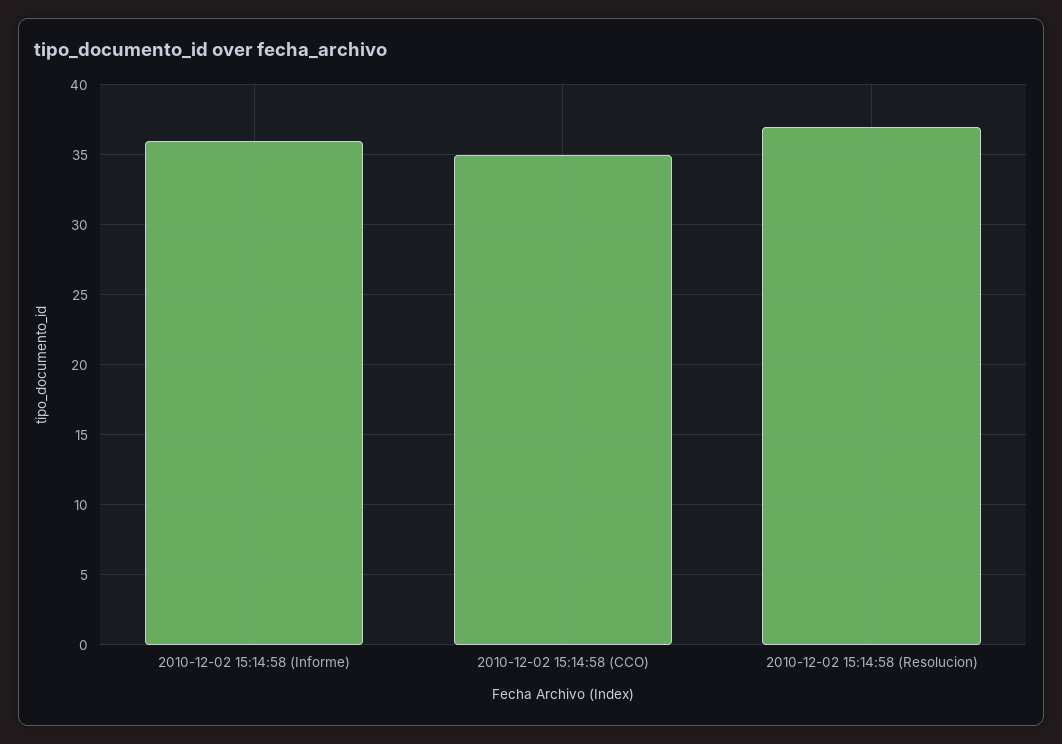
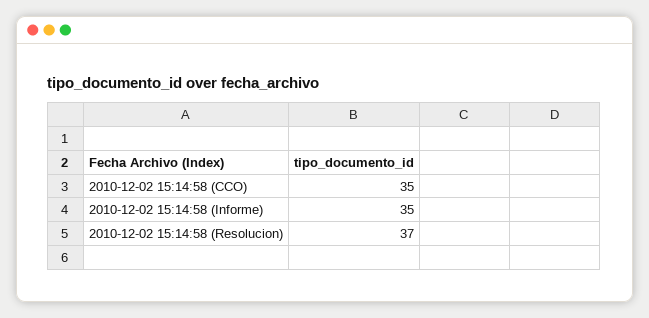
  {
-   "2010-12-02 15:14:58 (Informe)": 36,
+   "2010-12-02 15:14:58 (Informe)": 35,
    "2010-12-02 15:14:58 (CCO)": 35,
    "2010-12-02 15:14:58 (Resolucion)": 37
  }

